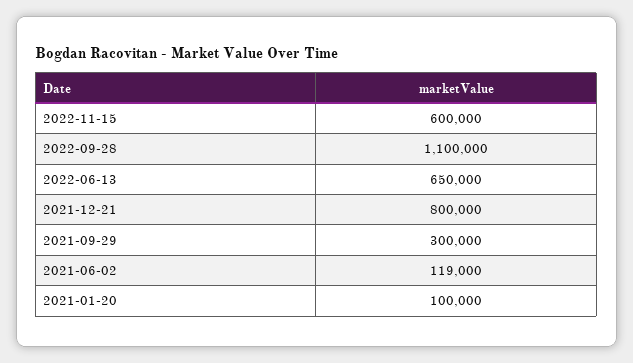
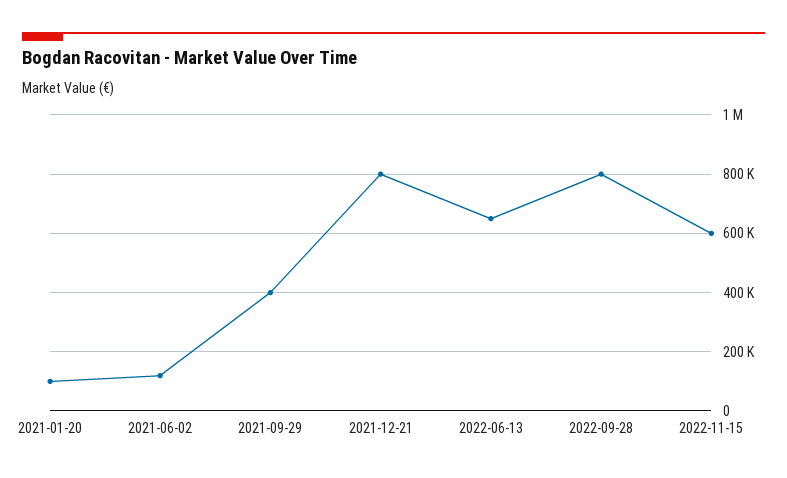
  {
    "2022-11-15": 600000,
-   "2022-09-28": 1100000,
+   "2022-09-28": 800000,
    "2022-06-13": 650000,
    "2021-12-21": 800000,
-   "2021-09-29": 300000,
+   "2021-09-29": 400000,
    "2021-06-02": 119000,
    "2021-01-20": 100000
  }

